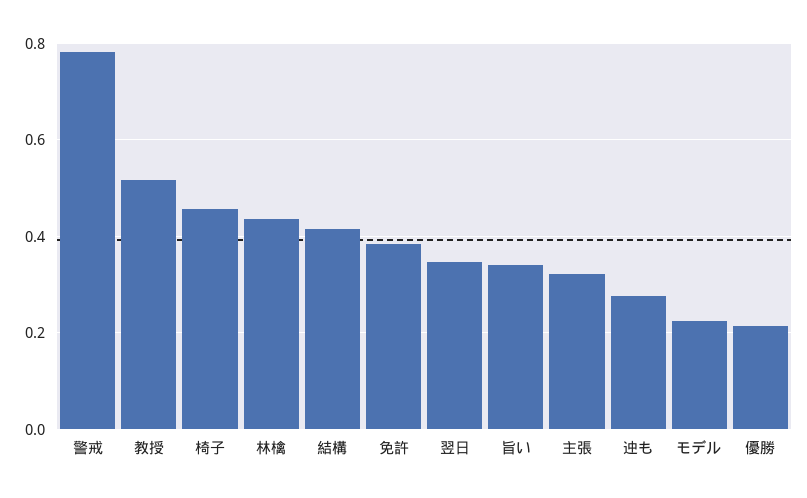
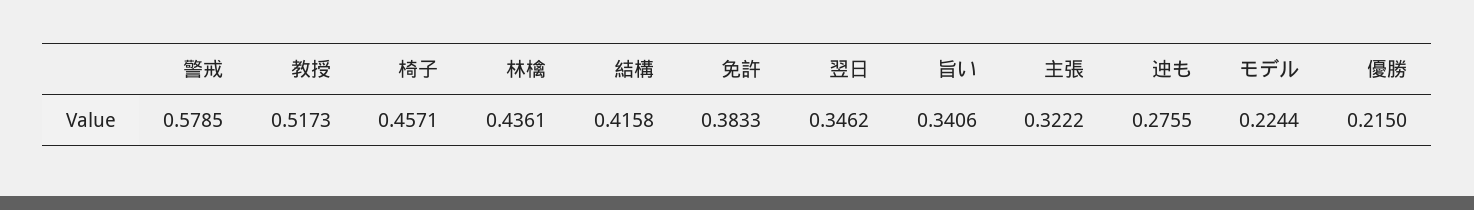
  {
-   "警戒": 0.78,
+   "警戒": 0.5785,
    "教授": 0.5173,
    "椅子": 0.4571,
    "林檎": 0.4361,
    "結構": 0.4158,
    "免許": 0.3833,
    "翌日": 0.3462,
    "旨い": 0.3406,
    "主張": 0.3222,
    "迚も": 0.2755,
    "モデル": 0.2244,
    "優勝": 0.215
  }

